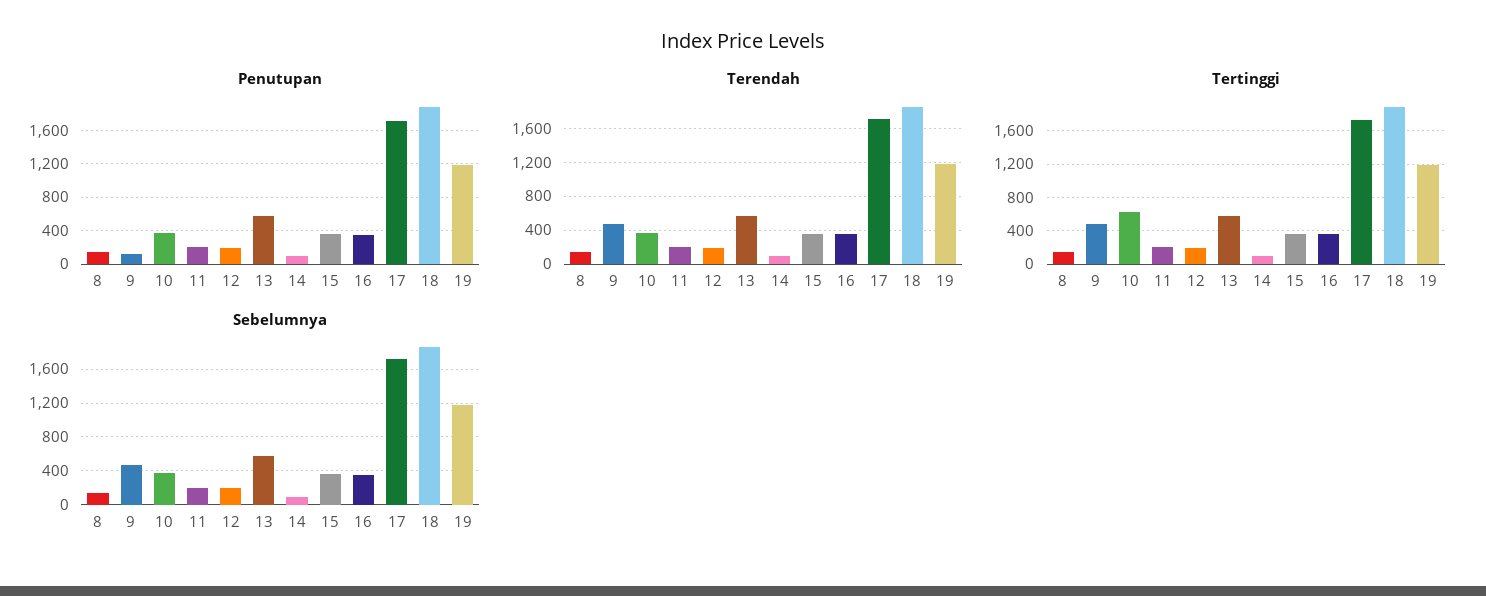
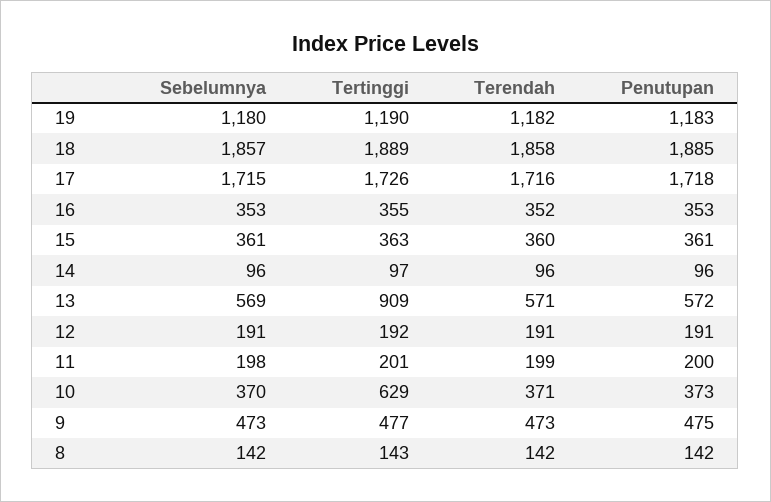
  {
    "Penutupan": {
      "8": 142,
-     "9": 100,
+     "9": 475,
      "10": 373,
      "11": 200,
      "12": 191,
      "13": 572,
      "14": 96,
      "15": 361,
      "16": 353,
      "17": 1718,
      "18": 1885,
      "19": 1183
    },
    "Terendah": {
      "8": 142,
      "9": 473,
      "10": 371,
      "11": 199,
      "12": 191,
      "13": 571,
      "14": 96,
      "15": 360,
      "16": 352,
      "17": 1716,
      "18": 1858,
      "19": 1182
    },
    "Tertinggi": {
      "8": 143,
      "9": 477,
      "10": 629,
      "11": 201,
      "12": 192,
-     "13": 600,
+     "13": 909,
      "14": 97,
      "15": 363,
      "16": 355,
      "17": 1726,
      "18": 1889,
      "19": 1190
    },
    "Sebelumnya": {
      "8": 142,
      "9": 473,
      "10": 370,
      "11": 198,
      "12": 191,
      "13": 569,
      "14": 96,
      "15": 361,
      "16": 353,
      "17": 1715,
      "18": 1857,
      "19": 1180
    }
  }

